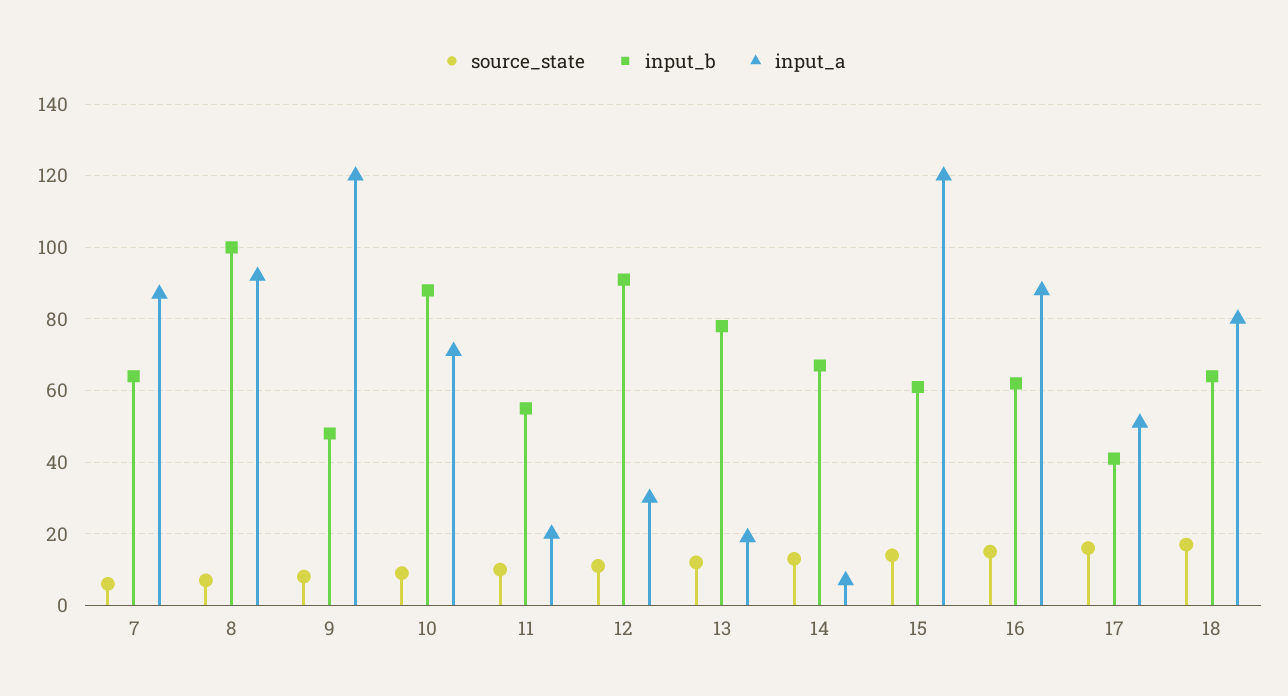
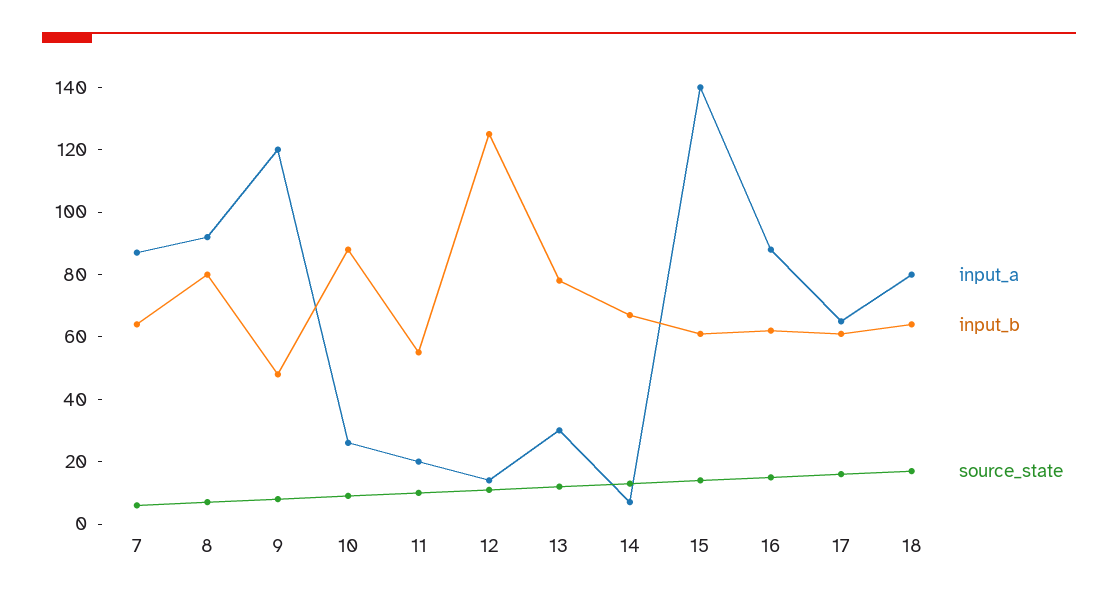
  {
    "source_state": {
      "7": 5,
      "8": 5,
      "9": 10,
      "10": 10,
      "11": 10,
      "12": 10,
      "13": 10,
      "14": 15,
      "15": 15,
      "16": 15,
      "17": 15,
      "18": 15
    },
    "input_b": {
      "7": 65,
-     "8": 100,
+     "8": 80,
      "9": 50,
      "10": 90,
      "11": 55,
-     "12": 90,
+     "12": 125,
      "13": 80,
      "14": 65,
      "15": 60,
      "16": 60,
-     "17": 40,
+     "17": 60,
      "18": 65
    },
    "input_a": {
      "7": 85,
      "8": 90,
      "9": 120,
-     "10": 70,
+     "10": 25,
      "11": 20,
-     "12": 30,
+     "12": 15,
-     "13": 20,
+     "13": 30,
      "14": 5,
-     "15": 120,
+     "15": 140,
      "16": 90,
-     "17": 50,
+     "17": 65,
      "18": 80
    }
  }

